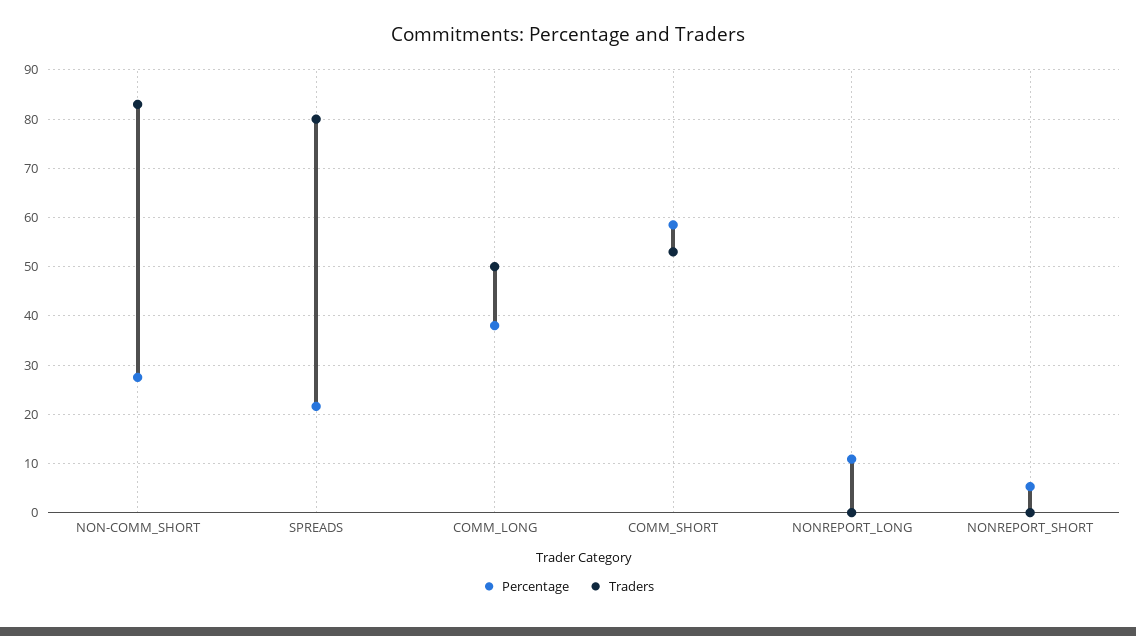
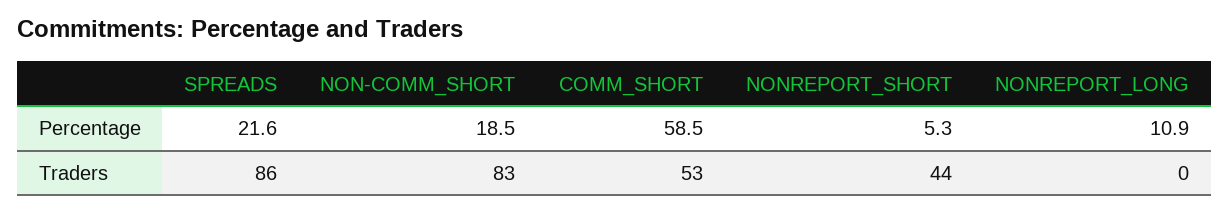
  {
    "Percentage": {
-     "NON-COMM_SHORT": 28,
+     "NON-COMM_SHORT": 18.5,
      "SPREADS": 21.6,
-     "COMM_LONG": 38,
      "COMM_SHORT": 58.5,
      "NONREPORT_LONG": 10.9,
      "NONREPORT_SHORT": 5.3
    },
    "Traders": {
      "NON-COMM_SHORT": 83,
-     "SPREADS": 80,
+     "SPREADS": 86,
-     "COMM_LONG": 50,
      "COMM_SHORT": 53,
      "NONREPORT_LONG": 0,
-     "NONREPORT_SHORT": 0
+     "NONREPORT_SHORT": 44
    }
  }

